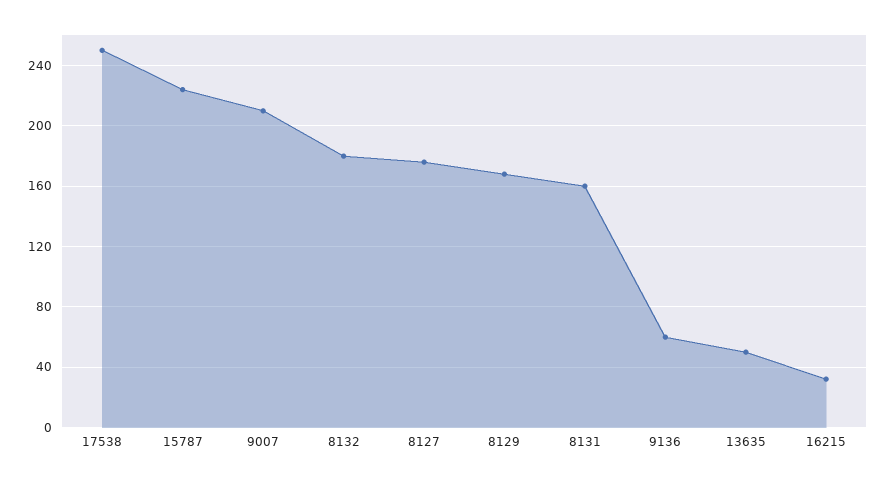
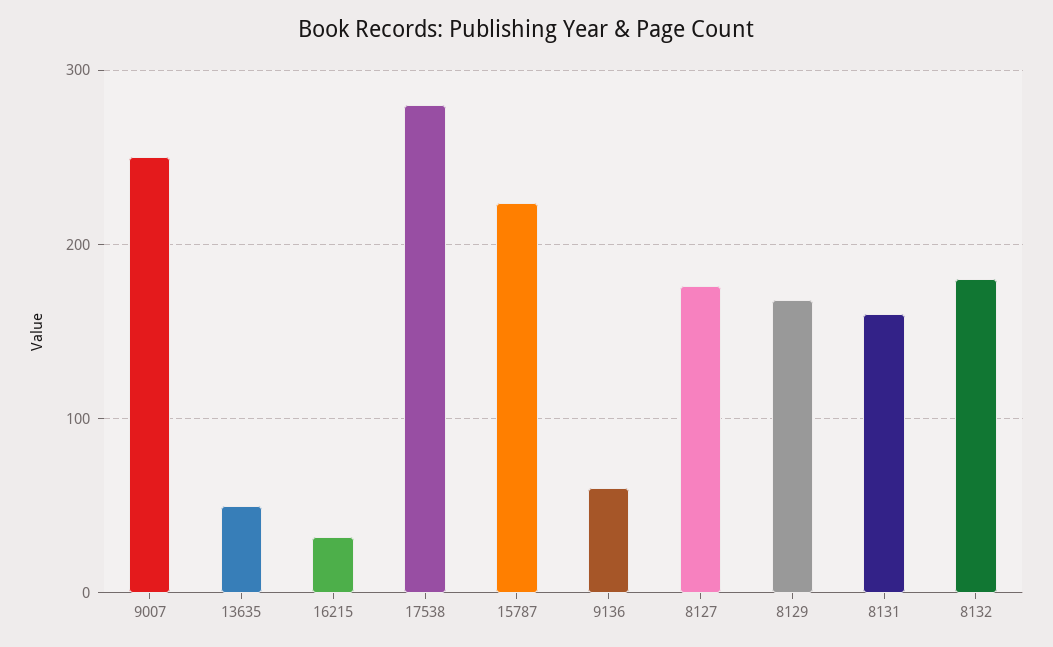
  {
-   "17538": 250,
+   "17538": 280,
    "15787": 225,
-   "9007": 210,
+   "9007": 250,
    "8132": 180,
    "8127": 175,
    "8129": 170,
    "8131": 160,
    "9136": 60,
    "13635": 50,
    "16215": 30
  }

